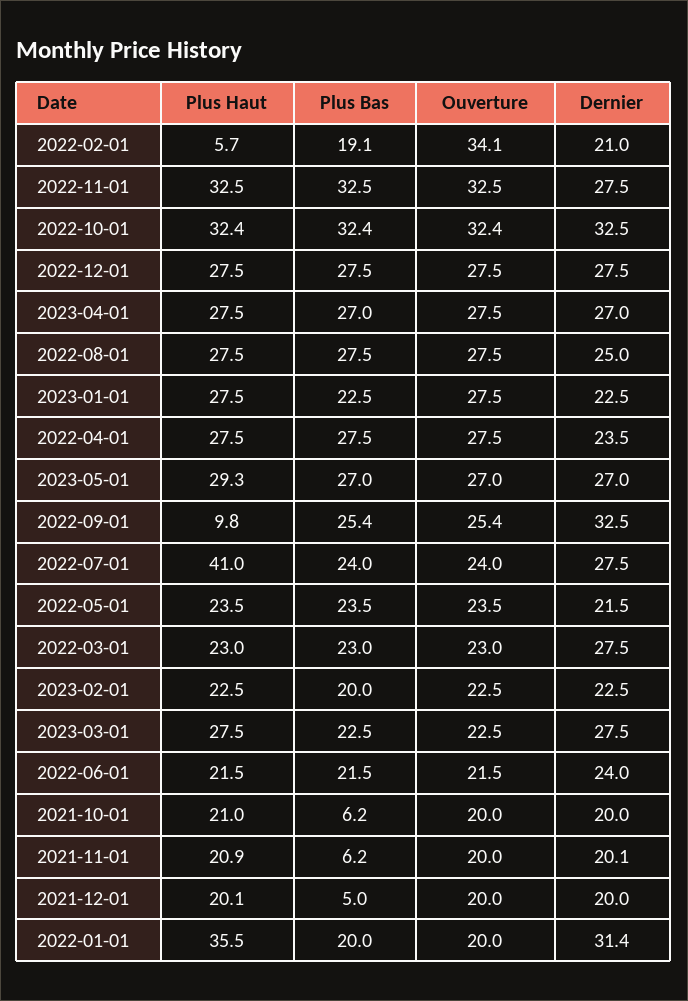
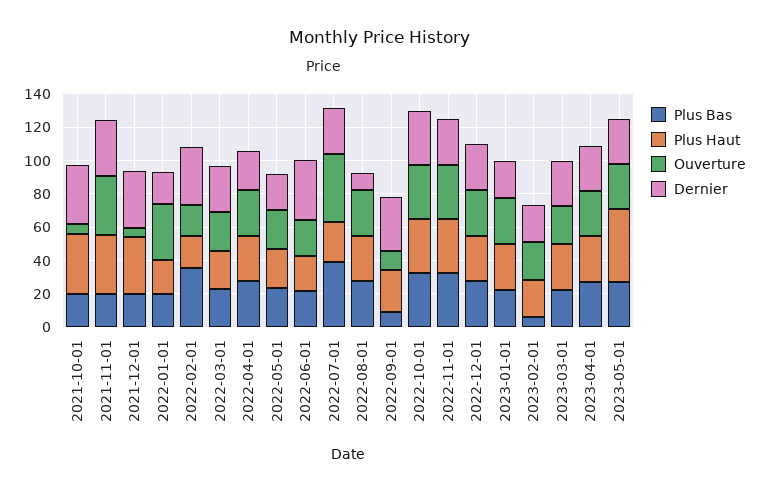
  {
    "Plus Haut": {
-     "2022-02-01": 5.7,
+     "2022-02-01": 20,
      "2022-11-01": 32.5,
      "2022-10-01": 32.4,
      "2022-12-01": 27.5,
      "2023-04-01": 27.5,
      "2022-08-01": 27.5,
      "2023-01-01": 27.5,
      "2022-04-01": 27.5,
-     "2023-05-01": 29.3,
+     "2023-05-01": 45,
-     "2022-09-01": 9.8,
+     "2022-09-01": 25,
-     "2022-07-01": 41,
+     "2022-07-01": 25,
      "2022-05-01": 23.5,
      "2022-03-01": 23,
      "2023-02-01": 22.5,
      "2023-03-01": 27.5,
      "2022-06-01": 21.5,
-     "2021-10-01": 21,
+     "2021-10-01": 35,
-     "2021-11-01": 20.9,
+     "2021-11-01": 35,
-     "2021-12-01": 20.1,
+     "2021-12-01": 35,
-     "2022-01-01": 35.5
+     "2022-01-01": 20
    },
    "Plus Bas": {
-     "2022-02-01": 19.1,
+     "2022-02-01": 35,
      "2022-11-01": 32.5,
      "2022-10-01": 32.4,
      "2022-12-01": 27.5,
      "2023-04-01": 27,
      "2022-08-01": 27.5,
      "2023-01-01": 22.5,
      "2022-04-01": 27.5,
      "2023-05-01": 27,
-     "2022-09-01": 25.4,
+     "2022-09-01": 10,
-     "2022-07-01": 24,
+     "2022-07-01": 40,
      "2022-05-01": 23.5,
      "2022-03-01": 23,
-     "2023-02-01": 20,
+     "2023-02-01": 5,
      "2023-03-01": 22.5,
      "2022-06-01": 21.5,
-     "2021-10-01": 6.2,
+     "2021-10-01": 20,
-     "2021-11-01": 6.2,
+     "2021-11-01": 20,
-     "2021-12-01": 5,
+     "2021-12-01": 20,
      "2022-01-01": 20
    },
    "Ouverture": {
-     "2022-02-01": 34.1,
+     "2022-02-01": 20,
      "2022-11-01": 32.5,
      "2022-10-01": 32.4,
      "2022-12-01": 27.5,
      "2023-04-01": 27.5,
      "2022-08-01": 27.5,
      "2023-01-01": 27.5,
      "2022-04-01": 27.5,
      "2023-05-01": 27,
-     "2022-09-01": 25.4,
+     "2022-09-01": 10,
-     "2022-07-01": 24,
+     "2022-07-01": 40,
      "2022-05-01": 23.5,
      "2022-03-01": 23,
      "2023-02-01": 22.5,
      "2023-03-01": 22.5,
      "2022-06-01": 21.5,
-     "2021-10-01": 20,
+     "2021-10-01": 5,
-     "2021-11-01": 20,
+     "2021-11-01": 35,
-     "2021-12-01": 20,
+     "2021-12-01": 5,
-     "2022-01-01": 20
+     "2022-01-01": 35
    },
    "Dernier": {
-     "2022-02-01": 21,
+     "2022-02-01": 35,
      "2022-11-01": 27.5,
      "2022-10-01": 32.5,
      "2022-12-01": 27.5,
      "2023-04-01": 27,
-     "2022-08-01": 25,
+     "2022-08-01": 10,
      "2023-01-01": 22.5,
      "2022-04-01": 23.5,
      "2023-05-01": 27,
      "2022-09-01": 32.5,
      "2022-07-01": 27.5,
      "2022-05-01": 21.5,
      "2022-03-01": 27.5,
      "2023-02-01": 22.5,
      "2023-03-01": 27.5,
-     "2022-06-01": 24,
+     "2022-06-01": 35,
-     "2021-10-01": 20,
+     "2021-10-01": 35,
-     "2021-11-01": 20.1,
+     "2021-11-01": 35,
-     "2021-12-01": 20,
+     "2021-12-01": 35,
-     "2022-01-01": 31.4
+     "2022-01-01": 20
    }
  }

